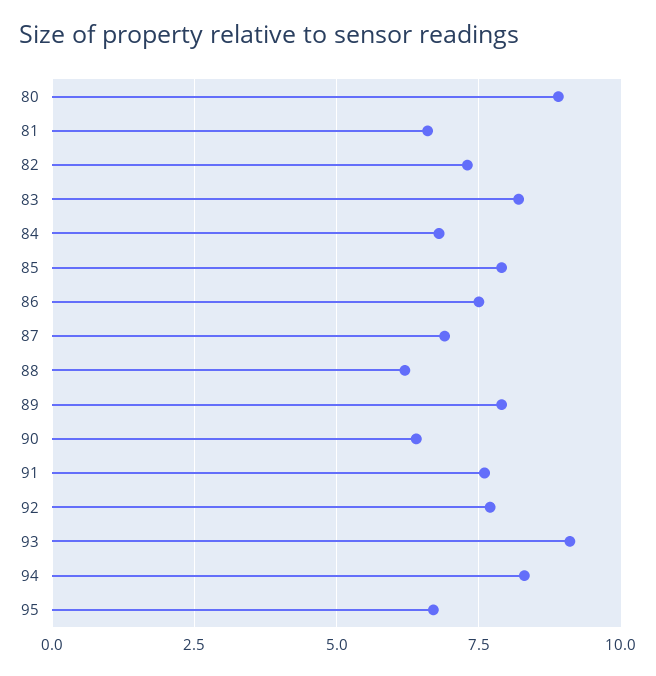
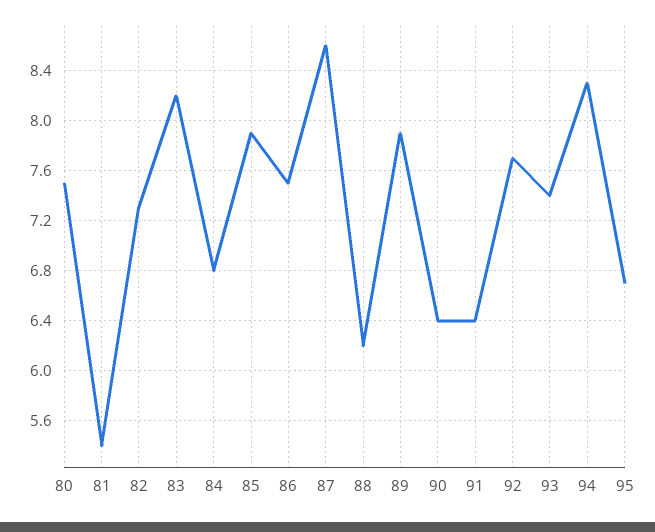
  {
-   "80": 9,
+   "80": 7.5,
-   "81": 6.5,
+   "81": 5.4,
    "82": 7.3,
    "83": 8.2,
    "84": 6.8,
    "85": 7.9,
    "86": 7.5,
-   "87": 7,
+   "87": 8.6,
    "88": 6.2,
    "89": 7.9,
    "90": 6.4,
-   "91": 7.5,
+   "91": 6.4,
    "92": 7.7,
-   "93": 9,
+   "93": 7.4,
    "94": 8.3,
    "95": 6.7
  }

